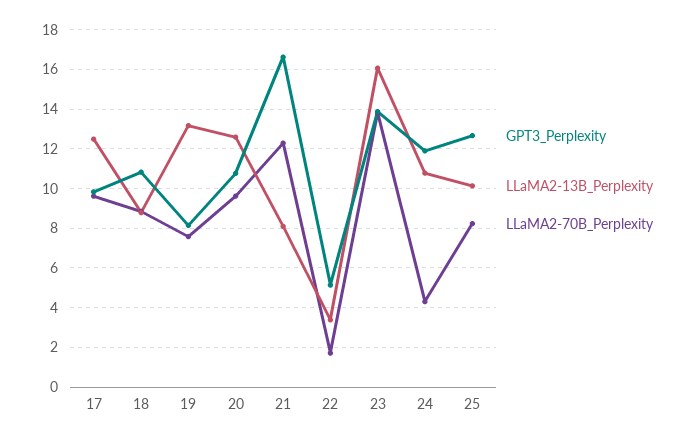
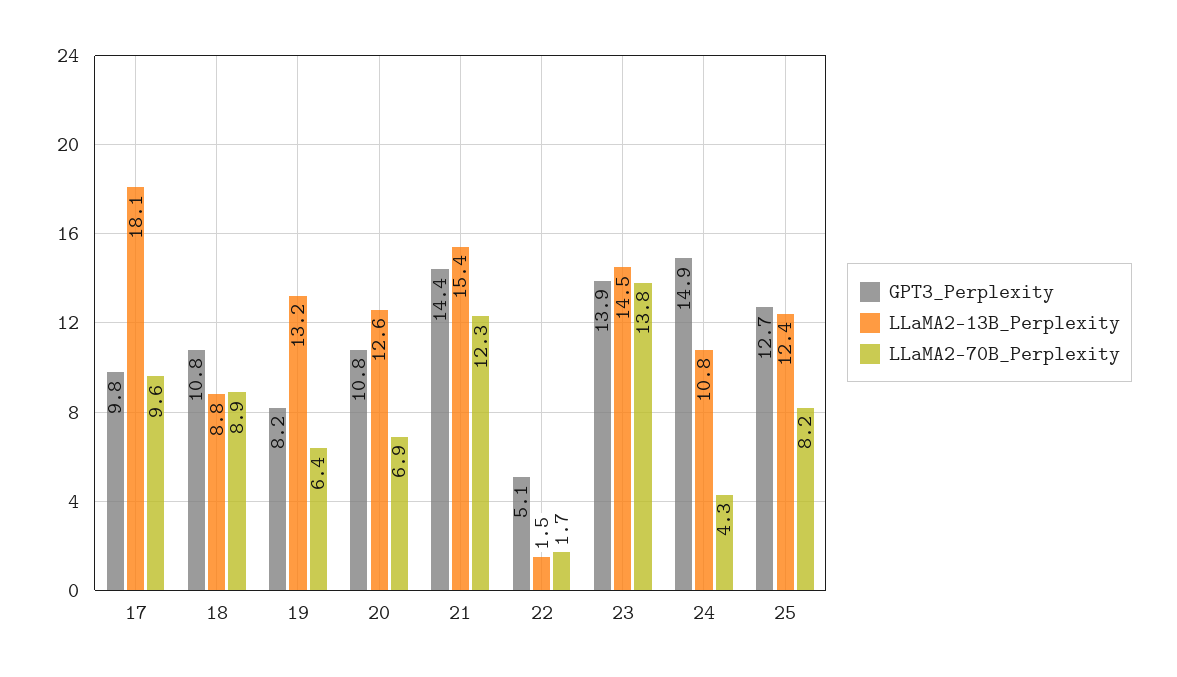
  {
    "GPT3_Perplexity": {
      "17": 9.8,
      "18": 10.8,
      "19": 8.2,
      "20": 10.8,
-     "21": 16.5,
+     "21": 14.4,
      "22": 5.1,
      "23": 13.9,
-     "24": 12,
+     "24": 14.9,
      "25": 12.7
    },
    "LLaMA2-13B_Perplexity": {
-     "17": 12.5,
+     "17": 18.1,
      "18": 8.8,
      "19": 13.2,
      "20": 12.6,
-     "21": 8,
+     "21": 15.4,
-     "22": 3.5,
+     "22": 1.5,
-     "23": 16,
+     "23": 14.5,
      "24": 10.8,
-     "25": 10
+     "25": 12.4
    },
    "LLaMA2-70B_Perplexity": {
      "17": 9.6,
      "18": 8.9,
-     "19": 7.5,
+     "19": 6.4,
-     "20": 9.5,
+     "20": 6.9,
      "21": 12.3,
      "22": 1.7,
      "23": 13.8,
      "24": 4.3,
      "25": 8.2
    }
  }

